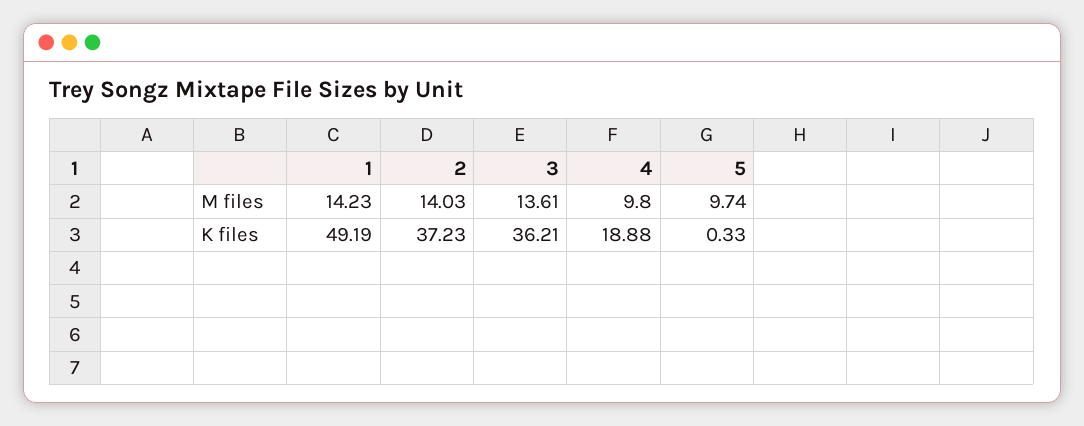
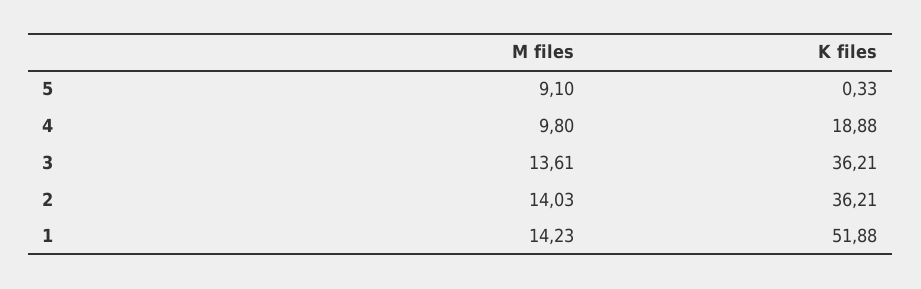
  {
    "1": {
      "M files": 14.23,
-     "K files": 49.19
+     "K files": 51.88
    },
    "2": {
      "M files": 14.03,
-     "K files": 37.23
+     "K files": 36.21
    },
    "3": {
      "M files": 13.61,
      "K files": 36.21
    },
    "4": {
      "M files": 9.8,
      "K files": 18.88
    },
    "5": {
-     "M files": 9.74,
+     "M files": 9.1,
      "K files": 0.33
    }
  }

